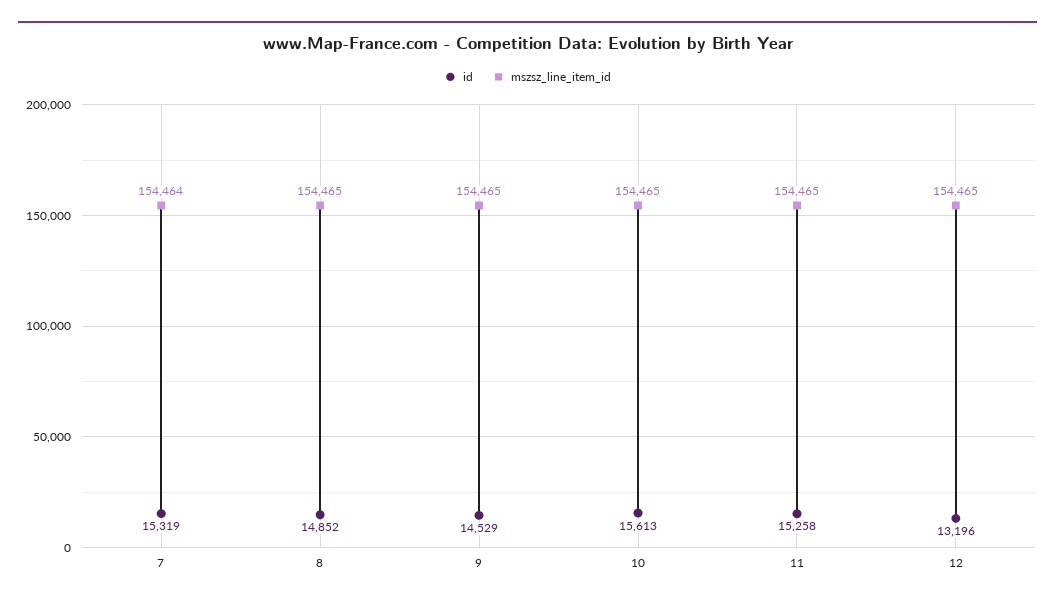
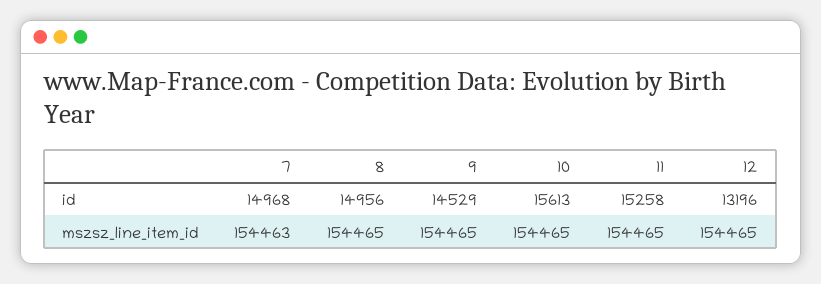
  {
    "id": {
-     "7": 15319,
+     "7": 14968,
-     "8": 14852,
+     "8": 14956,
      "9": 14529,
      "10": 15613,
      "11": 15258,
      "12": 13196
    },
    "mszsz_line_item_id": {
-     "7": 154464,
+     "7": 154463,
      "8": 154465,
      "9": 154465,
      "10": 154465,
      "11": 154465,
      "12": 154465
    }
  }

